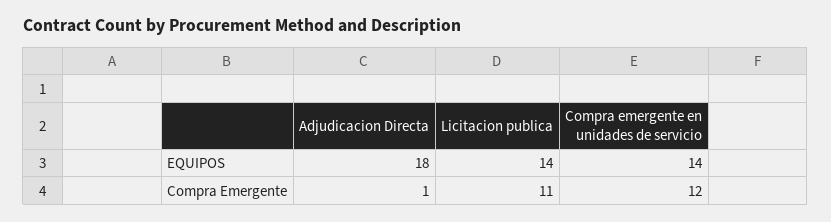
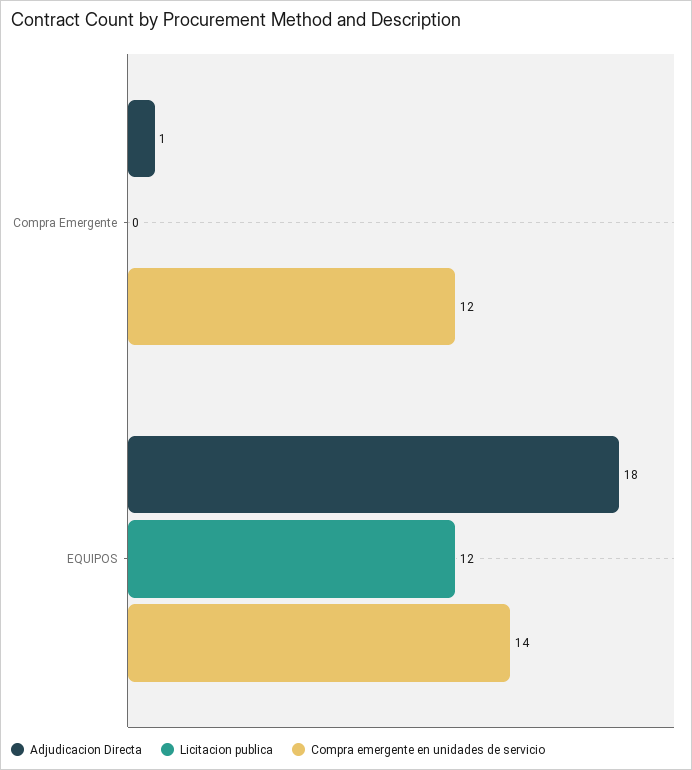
  {
    "Adjudicacion Directa": {
      "EQUIPOS": 18,
      "Compra Emergente": 1
    },
    "Licitacion publica": {
-     "EQUIPOS": 14,
+     "EQUIPOS": 12,
-     "Compra Emergente": 11
+     "Compra Emergente": 0
    },
    "Compra emergente en unidades de servicio": {
      "EQUIPOS": 14,
      "Compra Emergente": 12
    }
  }

